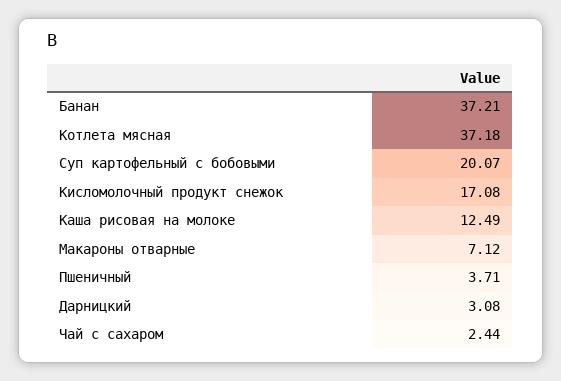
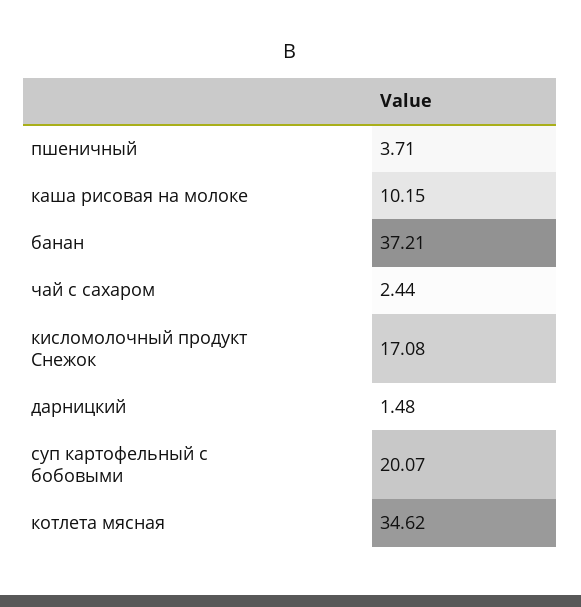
  {
    "Банан": 37.21,
-   "Котлета мясная": 37.18,
+   "Котлета мясная": 34.62,
    "Суп картофельный с бобовыми": 20.07,
    "Кисломолочный продукт снежок": 17.08,
-   "Каша рисовая на молоке": 12.49,
+   "Каша рисовая на молоке": 10.15,
-   "Макароны отварные": 7.12,
    "Пшеничный": 3.71,
-   "Дарницкий": 3.08,
+   "Дарницкий": 1.48,
    "Чай с сахаром": 2.44
  }

